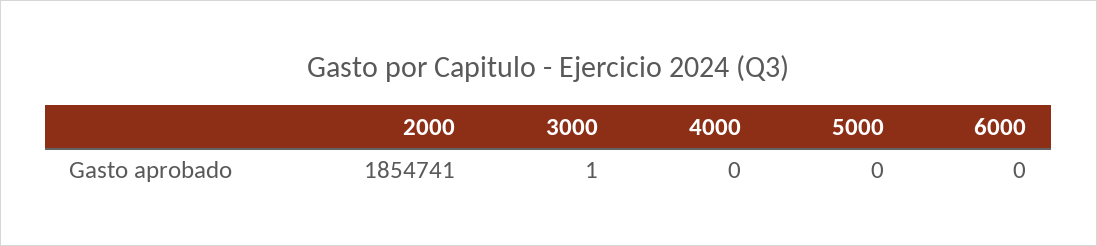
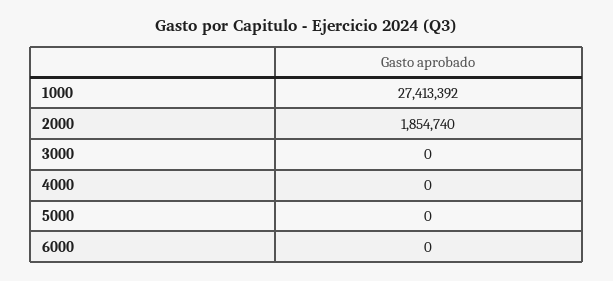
  {
-   "2000": 1854741,
+   "2000": 1854740,
-   "3000": 1,
+   "3000": 0,
    "4000": 0,
    "5000": 0,
-   "6000": 0
+   "6000": 0,
+   "1000": 27413392
  }

